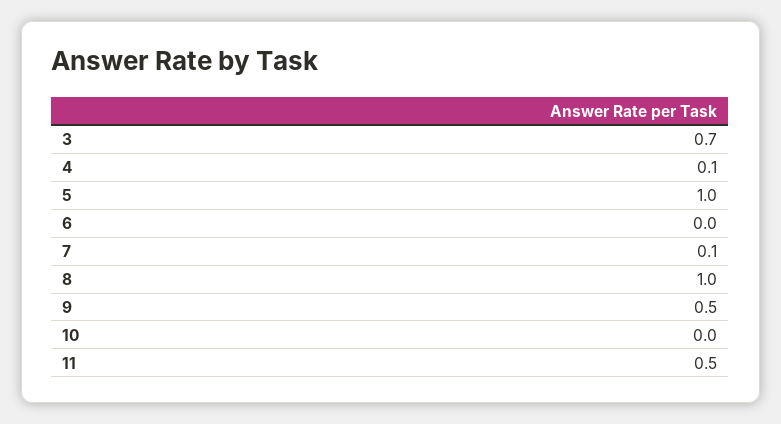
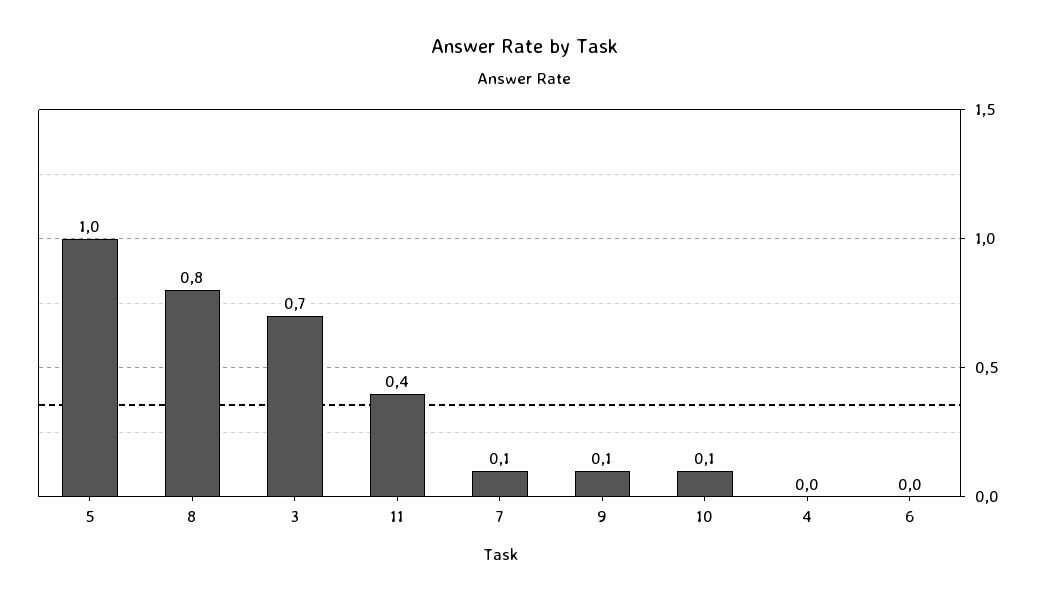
  {
    "3": 0.7,
-   "4": 0.1,
+   "4": 0,
    "5": 1,
    "6": 0,
    "7": 0.1,
-   "8": 1,
+   "8": 0.8,
-   "9": 0.5,
+   "9": 0.1,
-   "10": 0,
+   "10": 0.1,
-   "11": 0.5
+   "11": 0.4
  }

